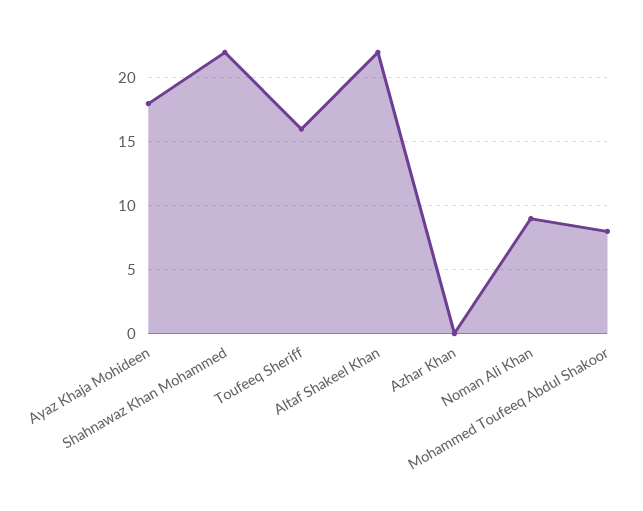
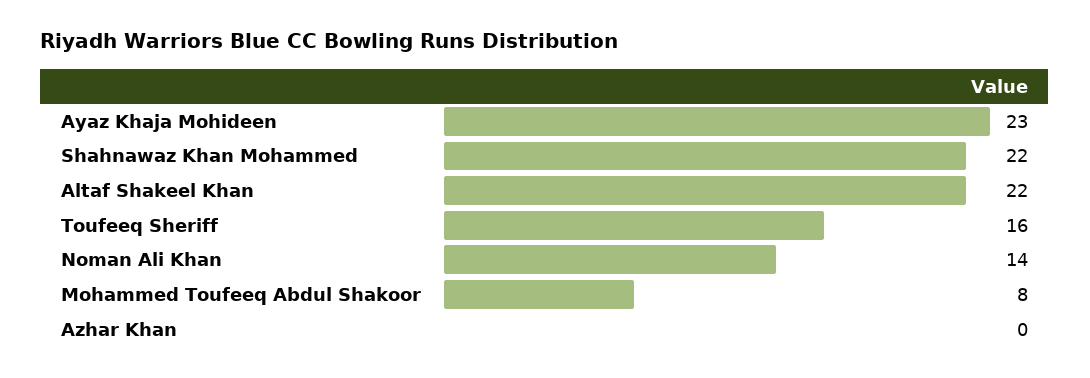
  {
-   "Ayaz Khaja Mohideen": 18,
+   "Ayaz Khaja Mohideen": 23,
    "Shahnawaz Khan Mohammed": 22,
    "Toufeeq Sheriff": 16,
    "Altaf Shakeel Khan": 22,
    "Azhar Khan": 0,
-   "Noman Ali Khan": 9,
+   "Noman Ali Khan": 14,
    "Mohammed Toufeeq Abdul Shakoor": 8
  }

